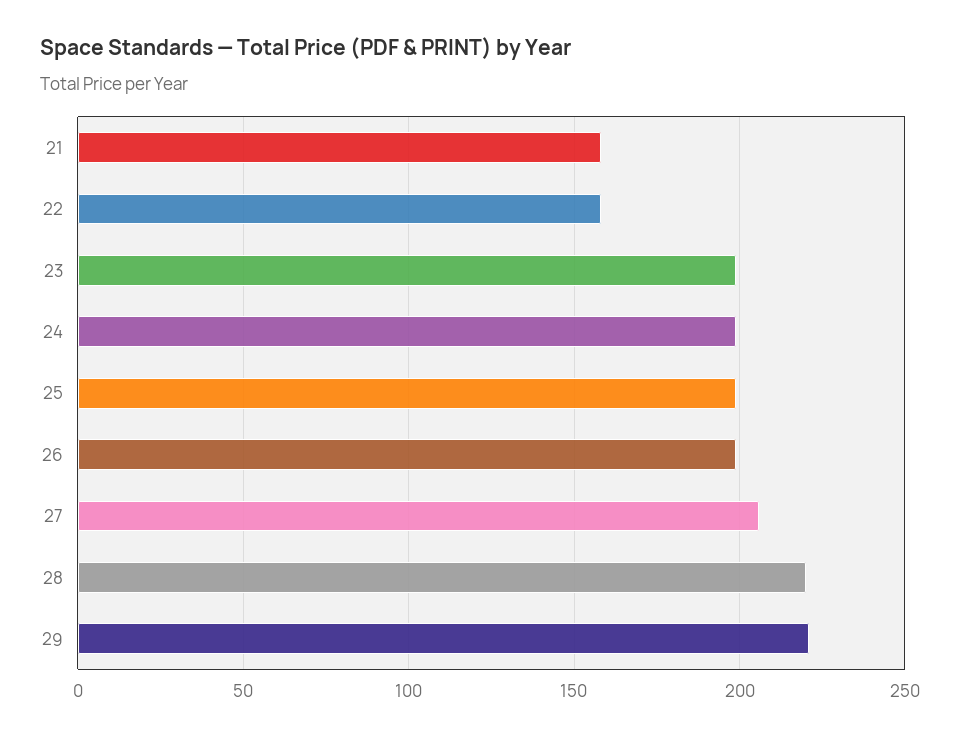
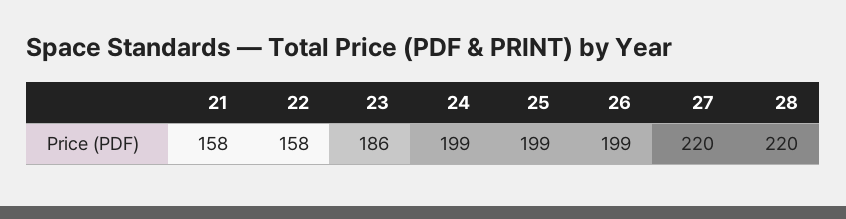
  {
    "21": 158,
    "22": 158,
-   "23": 200,
+   "23": 186,
    "24": 199,
    "25": 199,
    "26": 199,
-   "27": 205,
+   "27": 220,
-   "28": 220,
+   "28": 220
-   "29": 220
  }

